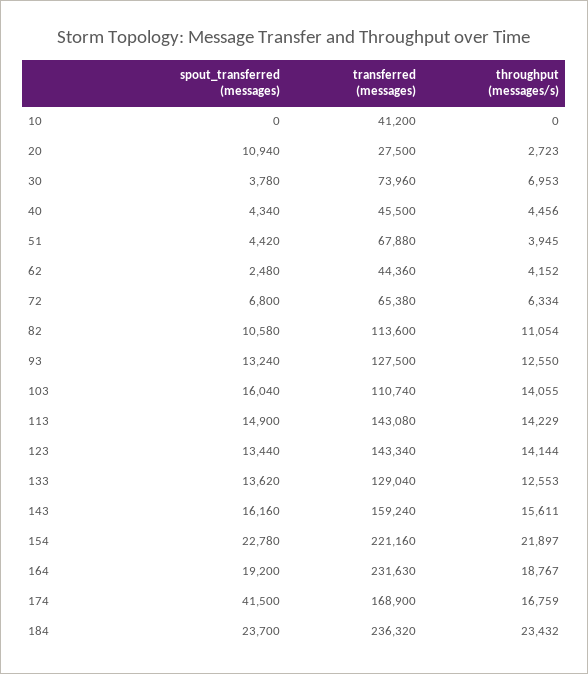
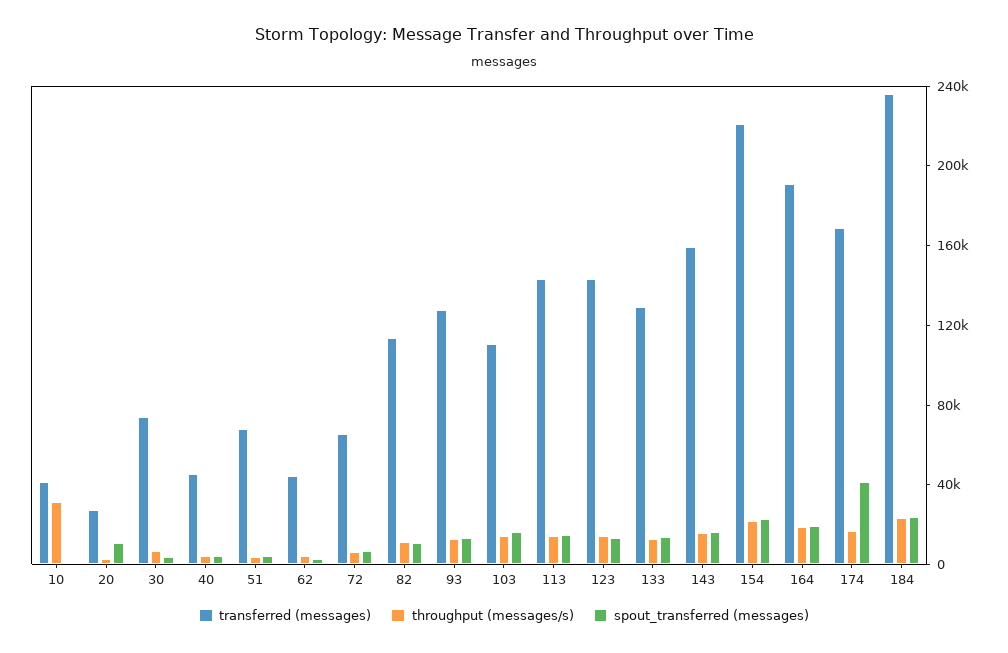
  {
    "spout_transferred (messages)": {
      "10": 0,
      "20": 10940,
      "30": 3780,
      "40": 4340,
      "51": 4420,
      "62": 2480,
      "72": 6800,
      "82": 10580,
      "93": 13240,
      "103": 16040,
      "113": 14900,
      "123": 13440,
      "133": 13620,
      "143": 16160,
      "154": 22780,
      "164": 19200,
      "174": 41500,
      "184": 23700
    },
    "transferred (messages)": {
      "10": 41200,
      "20": 27500,
      "30": 73960,
      "40": 45500,
      "51": 67880,
      "62": 44360,
      "72": 65380,
      "82": 113600,
      "93": 127500,
      "103": 110740,
      "113": 143080,
      "123": 143340,
      "133": 129040,
      "143": 159240,
      "154": 221160,
-     "164": 231630,
+     "164": 190000,
      "174": 168900,
      "184": 236320
    },
    "throughput (messages/s)": {
-     "10": 0,
+     "10": 30000,
      "20": 2723,
      "30": 6953,
      "40": 4456,
      "51": 3945,
      "62": 4152,
      "72": 6334,
      "82": 11054,
      "93": 12550,
      "103": 14055,
      "113": 14229,
      "123": 14144,
      "133": 12553,
      "143": 15611,
      "154": 21897,
      "164": 18767,
      "174": 16759,
      "184": 23432
    }
  }

